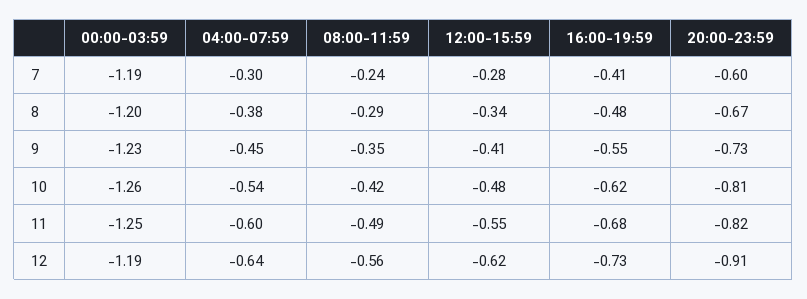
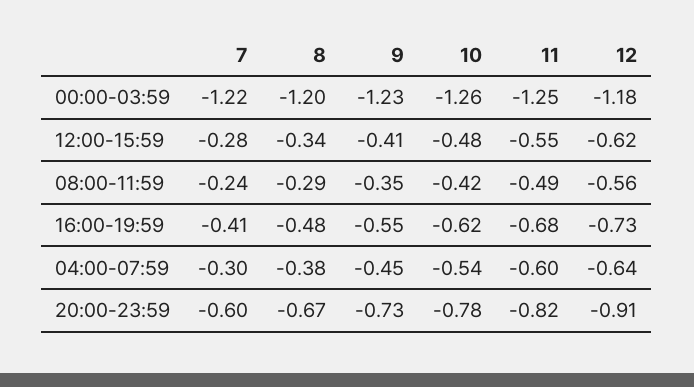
  {
    "00:00-03:59": {
-     "7": -1.19,
+     "7": -1.22,
      "8": -1.2,
      "9": -1.23,
      "10": -1.26,
      "11": -1.25,
-     "12": -1.19
+     "12": -1.18
    },
    "04:00-07:59": {
      "7": -0.3,
      "8": -0.38,
      "9": -0.45,
      "10": -0.54,
      "11": -0.6,
      "12": -0.64
    },
    "08:00-11:59": {
      "7": -0.24,
      "8": -0.29,
      "9": -0.35,
      "10": -0.42,
      "11": -0.49,
      "12": -0.56
    },
    "12:00-15:59": {
      "7": -0.28,
      "8": -0.34,
      "9": -0.41,
      "10": -0.48,
      "11": -0.55,
      "12": -0.62
    },
    "16:00-19:59": {
      "7": -0.41,
      "8": -0.48,
      "9": -0.55,
      "10": -0.62,
      "11": -0.68,
      "12": -0.73
    },
    "20:00-23:59": {
      "7": -0.6,
      "8": -0.67,
      "9": -0.73,
-     "10": -0.81,
+     "10": -0.78,
      "11": -0.82,
      "12": -0.91
    }
  }

